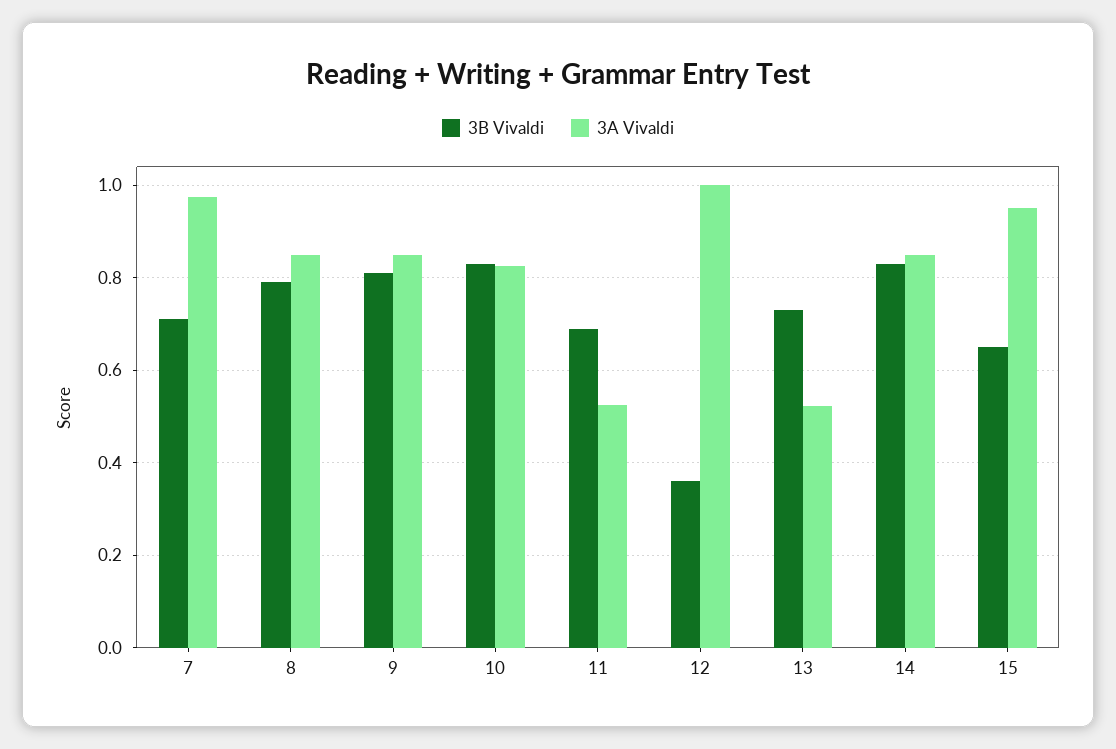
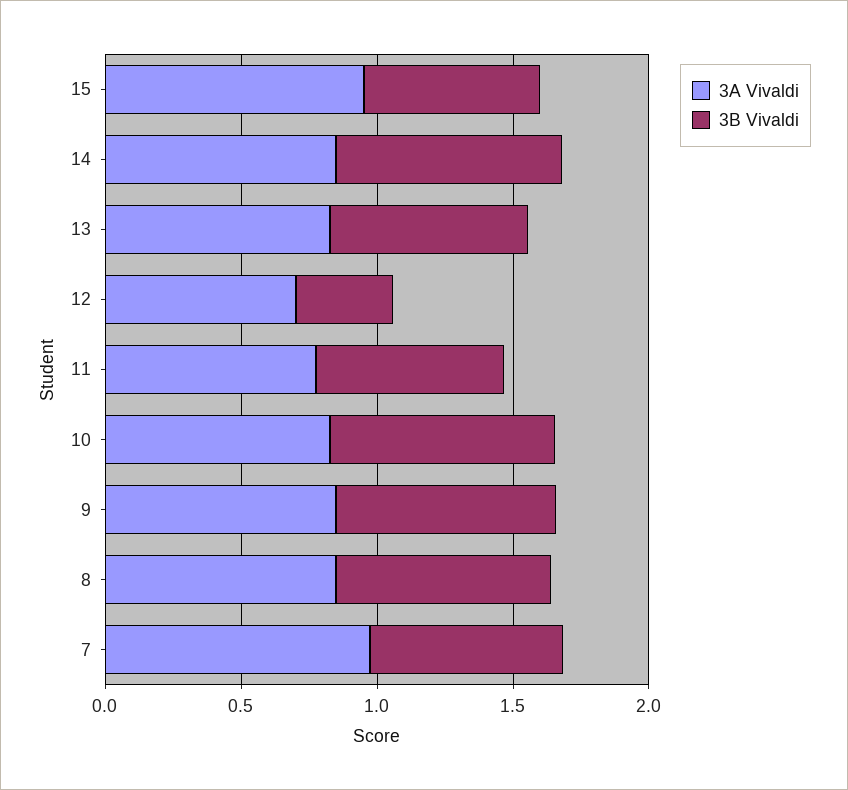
  {
    "3B Vivaldi": {
      "7": 0.72,
      "8": 0.8,
      "9": 0.82,
      "10": 0.84,
      "11": 0.7,
      "12": 0.36,
      "13": 0.74,
      "14": 0.84,
      "15": 0.66
    },
    "3A Vivaldi": {
      "7": 0.98,
      "8": 0.86,
      "9": 0.86,
      "10": 0.82,
-     "11": 0.52,
+     "11": 0.8,
-     "12": 1,
+     "12": 0.7,
-     "13": 0.52,
+     "13": 0.8,
      "14": 0.86,
      "15": 0.96
    }
  }

